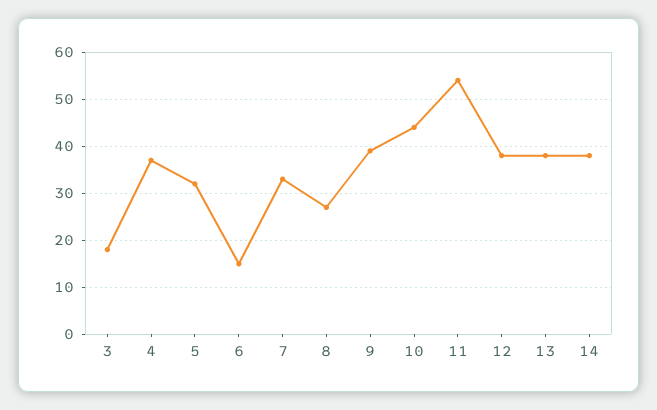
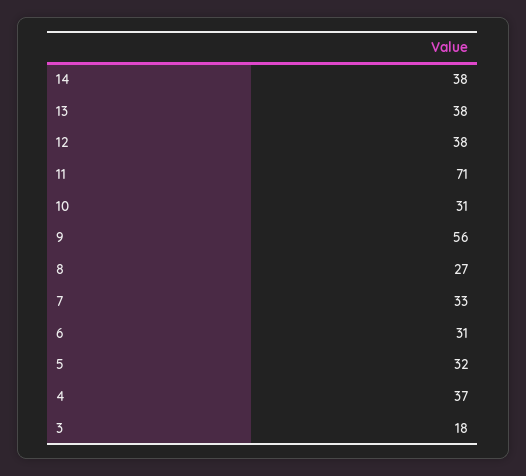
  {
    "3": 18,
    "4": 37,
    "5": 32,
-   "6": 15,
+   "6": 31,
    "7": 33,
    "8": 27,
-   "9": 40,
+   "9": 56,
-   "10": 45,
+   "10": 31,
-   "11": 55,
+   "11": 71,
    "12": 38,
    "13": 38,
    "14": 38
  }

